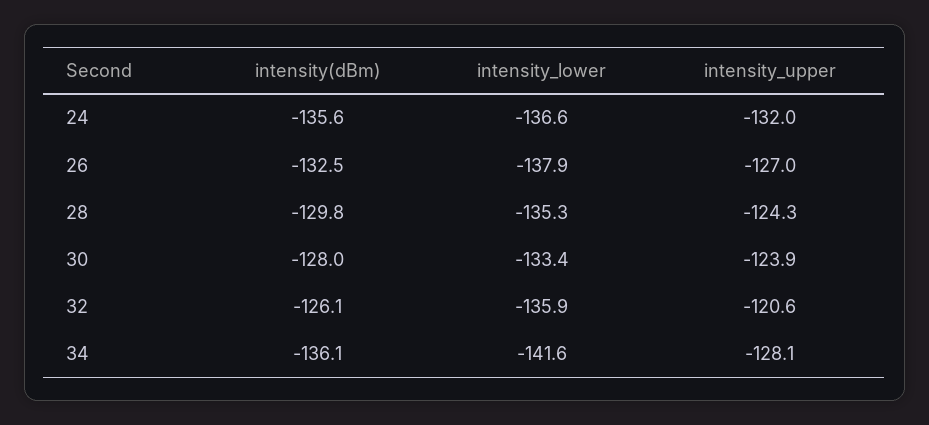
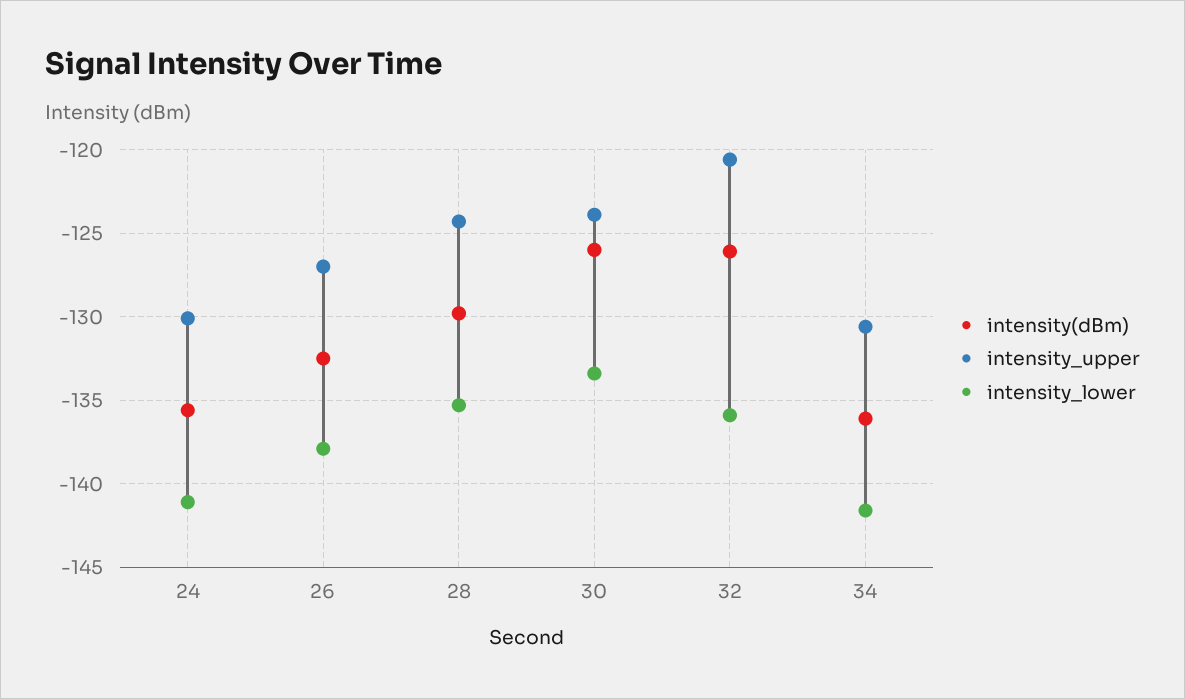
  {
    "intensity(dBm)": {
      "24": -135.6,
      "26": -132.5,
      "28": -129.8,
-     "30": -128,
+     "30": -126,
      "32": -126.1,
      "34": -136.1
    },
    "intensity_lower": {
-     "24": -136.6,
+     "24": -141,
      "26": -137.9,
      "28": -135.3,
      "30": -133.4,
      "32": -135.9,
      "34": -141.6
    },
    "intensity_upper": {
-     "24": -132,
+     "24": -130,
      "26": -127,
      "28": -124.3,
      "30": -123.9,
      "32": -120.6,
-     "34": -128.1
+     "34": -130.5
    }
  }

